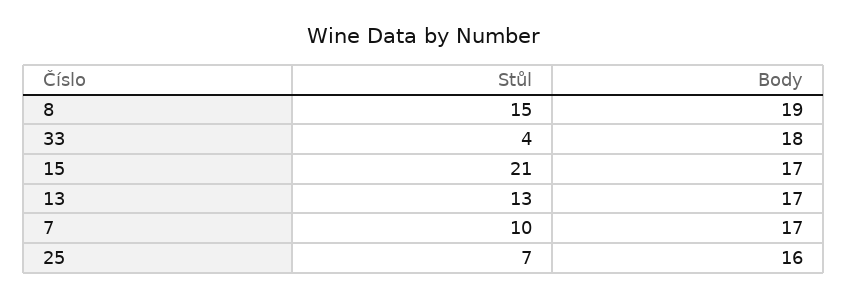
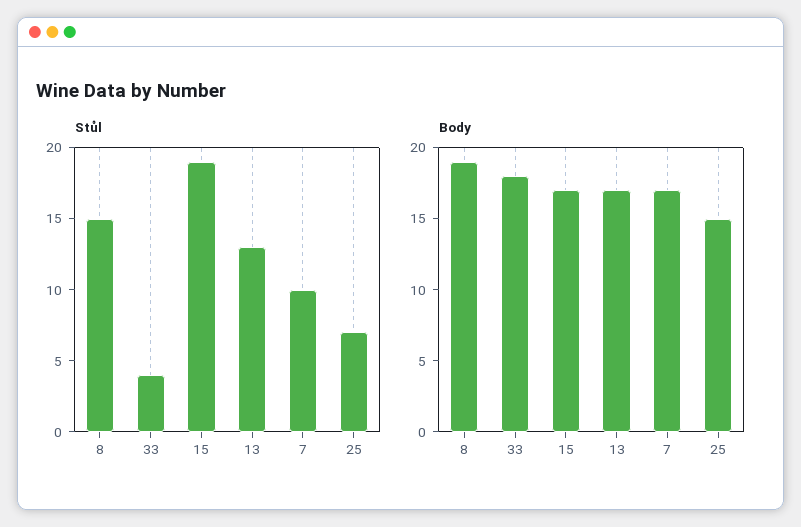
  {
    "Stůl": {
      "8": 15,
      "33": 4,
-     "15": 21,
+     "15": 19,
      "13": 13,
      "7": 10,
      "25": 7
    },
    "Body": {
      "8": 19,
      "33": 18,
      "15": 17,
      "13": 17,
      "7": 17,
-     "25": 16
+     "25": 15
    }
  }

